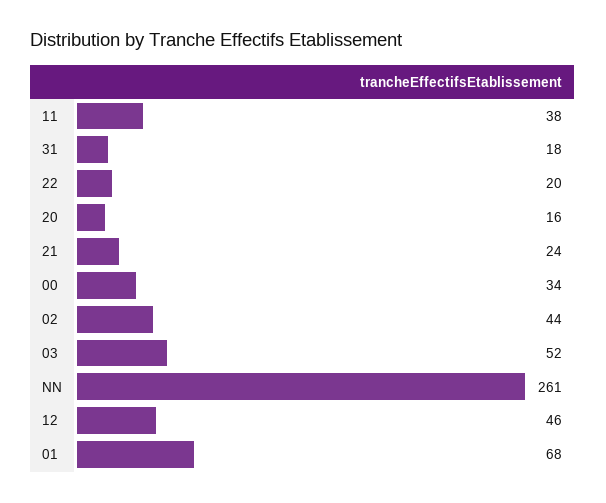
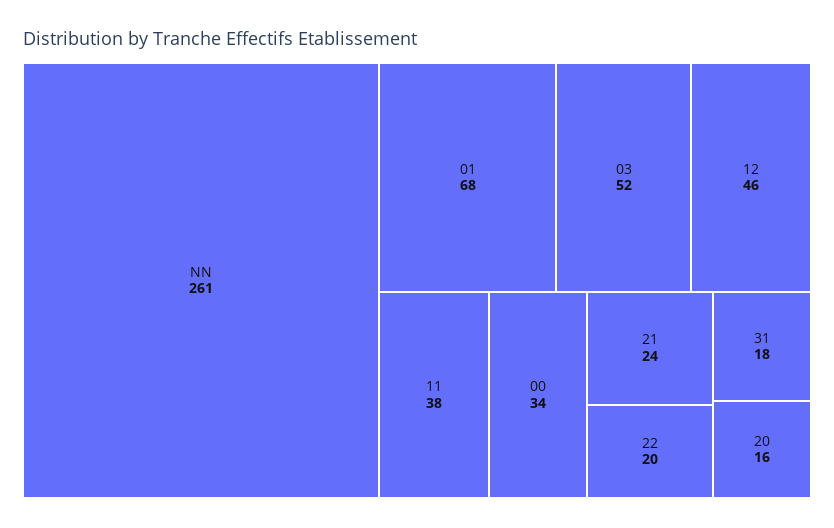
  {
    "11": 38,
    "31": 18,
    "22": 20,
    "20": 16,
    "21": 24,
    "00": 34,
-   "02": 44,
    "03": 52,
    "NN": 261,
    "12": 46,
    "01": 68
  }

